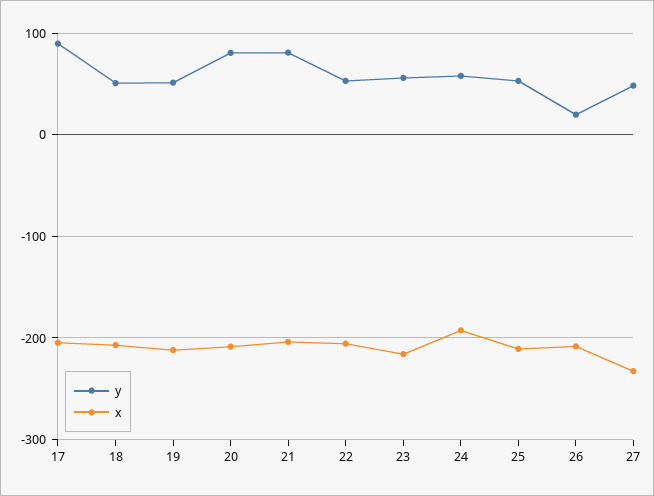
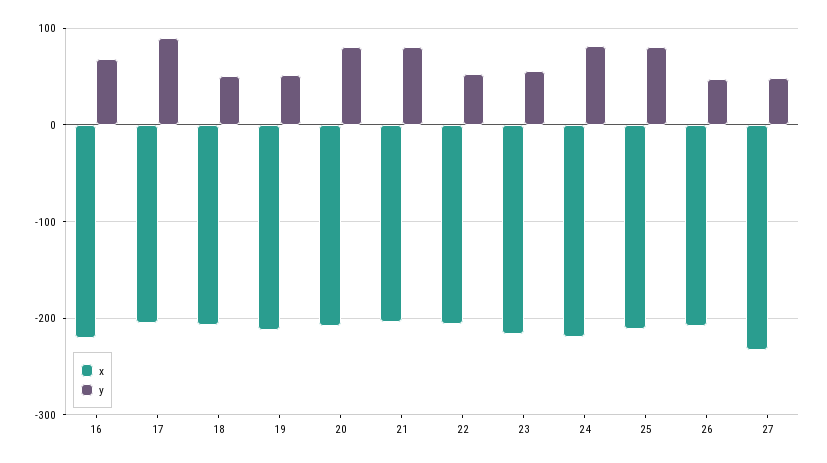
  {
    "y": {
      "17": 90,
      "18": 50,
      "19": 50,
      "20": 80,
      "21": 80,
      "22": 50,
      "23": 60,
-     "24": 60,
+     "24": 80,
-     "25": 50,
+     "25": 80,
-     "26": 20,
+     "26": 50,
-     "27": 50
+     "27": 50,
+     "16": 70
    },
    "x": {
      "17": -200,
      "18": -210,
      "19": -210,
      "20": -210,
      "21": -200,
      "22": -210,
      "23": -220,
-     "24": -190,
+     "24": -220,
      "25": -210,
      "26": -210,
-     "27": -230
+     "27": -230,
+     "16": -220
    }
  }

